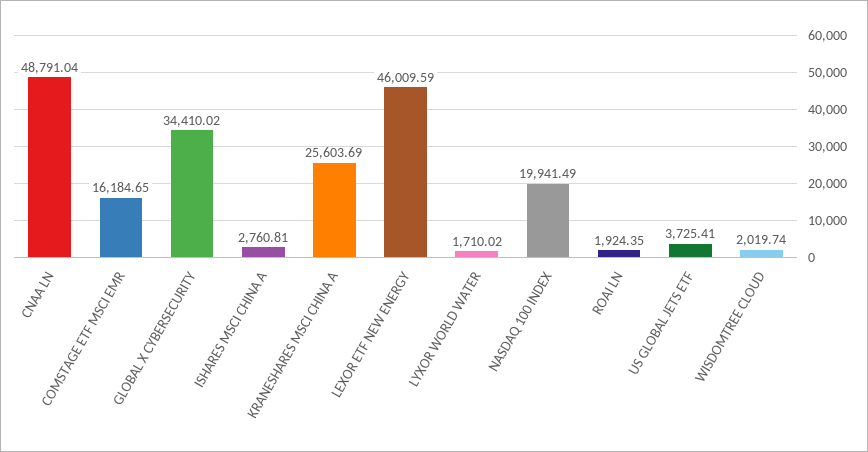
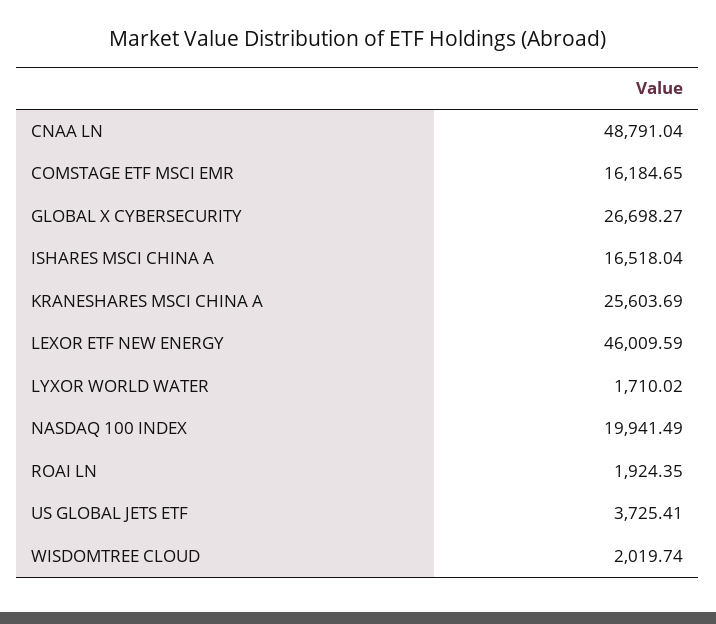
  {
    "CNAA LN": 48791.04,
    "COMSTAGE ETF MSCI EMR": 16184.65,
-   "GLOBAL X CYBERSECURITY": 34410.02,
+   "GLOBAL X CYBERSECURITY": 26698.27,
-   "ISHARES MSCI CHINA A": 2760.81,
+   "ISHARES MSCI CHINA A": 16518.04,
    "KRANESHARES MSCI CHINA A": 25603.69,
    "LEXOR ETF NEW ENERGY": 46009.59,
    "LYXOR WORLD WATER": 1710.02,
    "NASDAQ 100 INDEX": 19941.49,
    "ROAI LN": 1924.35,
    "US GLOBAL JETS ETF": 3725.41,
    "WISDOMTREE CLOUD": 2019.74
  }

